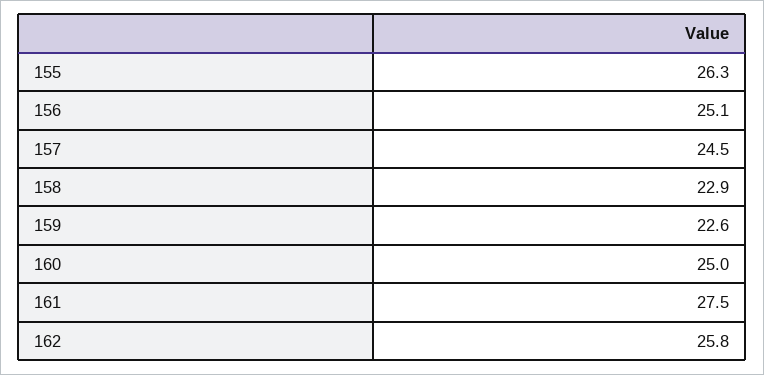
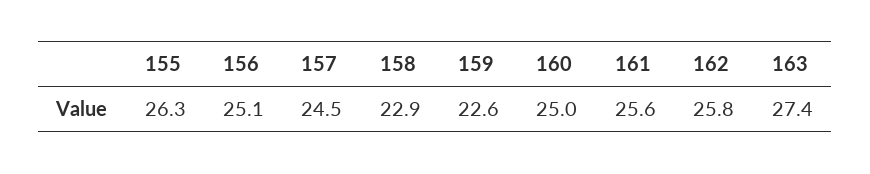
  {
    "155": 26.3,
    "156": 25.1,
    "157": 24.5,
    "158": 22.9,
    "159": 22.6,
    "160": 25,
-   "161": 27.5,
+   "161": 25.6,
-   "162": 25.8
+   "162": 25.8,
+   "163": 27.4
  }

